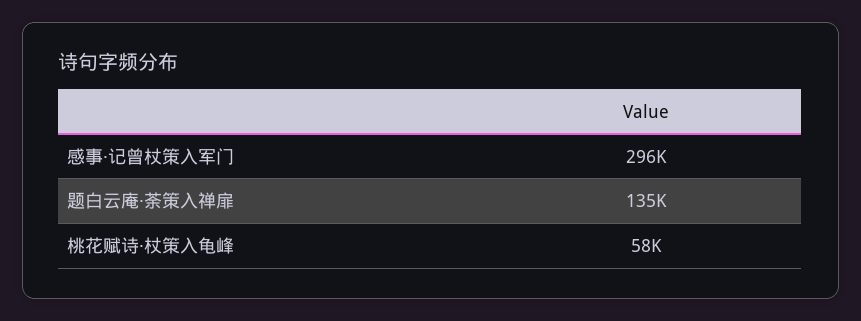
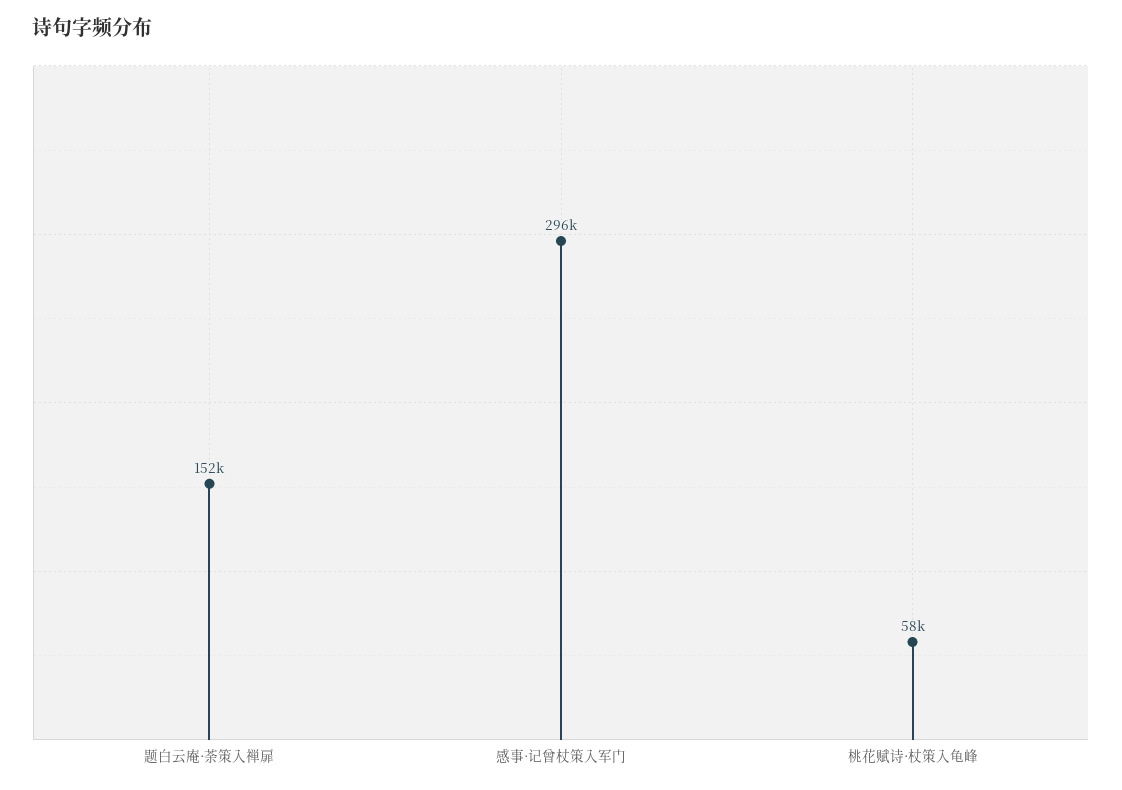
  {
    "感事·记曾杖策入军门": 296000,
-   "题白云庵·荼策入禅扉": 135000,
+   "题白云庵·荼策入禅扉": 152000,
    "桃花赋诗·杖策入龟峰": 58000
  }

